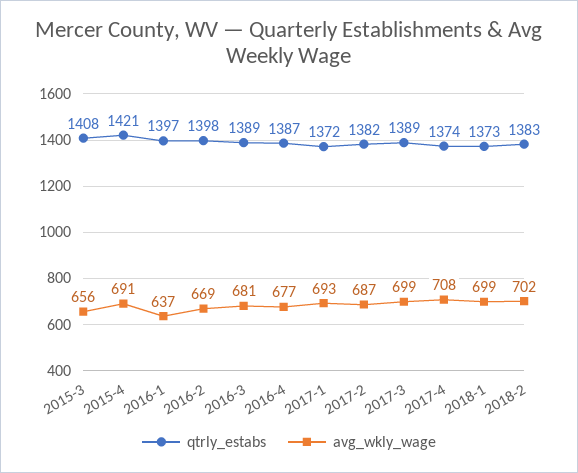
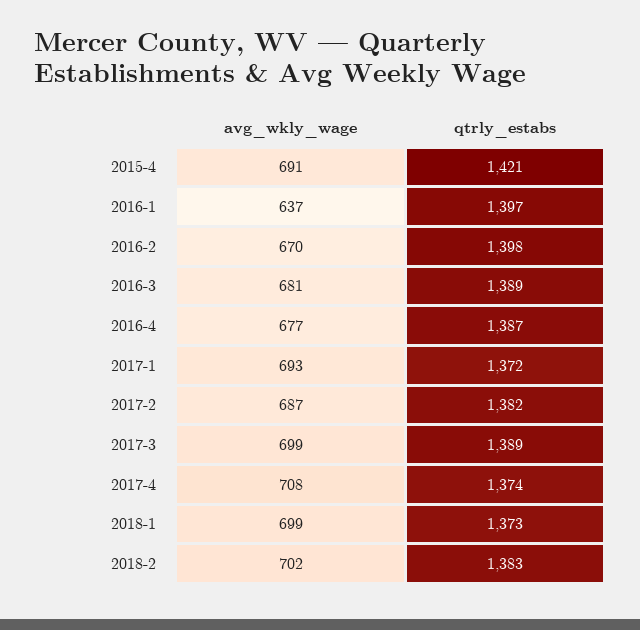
  {
    "qtrly_estabs": {
-     "2015-3": 1408,
      "2015-4": 1421,
      "2016-1": 1397,
      "2016-2": 1398,
      "2016-3": 1389,
      "2016-4": 1387,
      "2017-1": 1372,
      "2017-2": 1382,
      "2017-3": 1389,
      "2017-4": 1374,
      "2018-1": 1373,
      "2018-2": 1383
    },
    "avg_wkly_wage": {
-     "2015-3": 656,
      "2015-4": 691,
      "2016-1": 637,
-     "2016-2": 669,
+     "2016-2": 670,
      "2016-3": 681,
      "2016-4": 677,
      "2017-1": 693,
      "2017-2": 687,
      "2017-3": 699,
      "2017-4": 708,
      "2018-1": 699,
      "2018-2": 702
    }
  }

